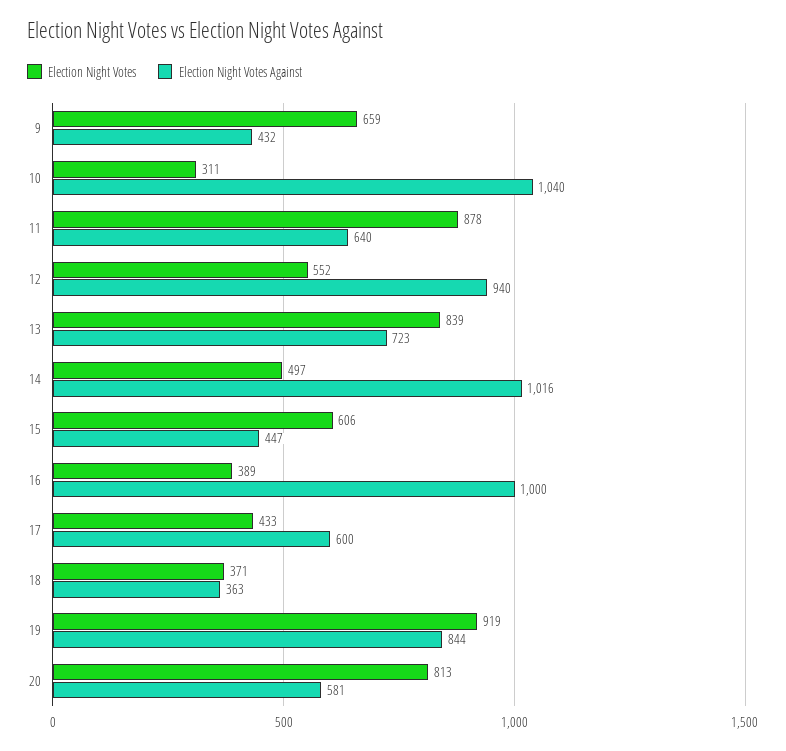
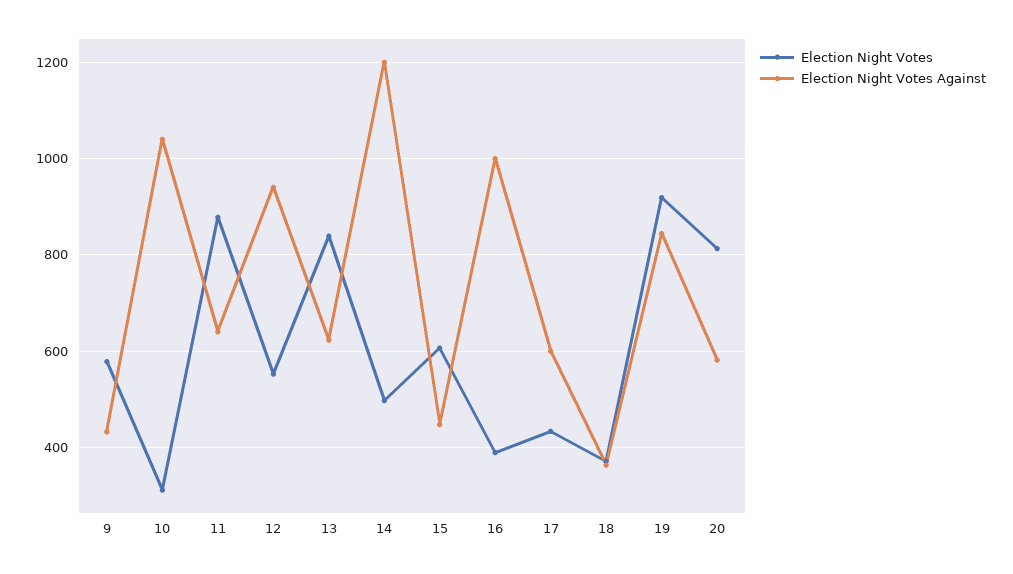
  {
    "Election Night Votes": {
-     "9": 659,
+     "9": 580,
      "10": 311,
      "11": 878,
      "12": 552,
      "13": 839,
      "14": 497,
      "15": 606,
      "16": 389,
      "17": 433,
      "18": 371,
      "19": 919,
      "20": 813
    },
    "Election Night Votes Against": {
      "9": 432,
      "10": 1040,
      "11": 640,
      "12": 940,
-     "13": 723,
+     "13": 620,
-     "14": 1016,
+     "14": 1200,
      "15": 447,
      "16": 1000,
      "17": 600,
      "18": 363,
      "19": 844,
      "20": 581
    }
  }

